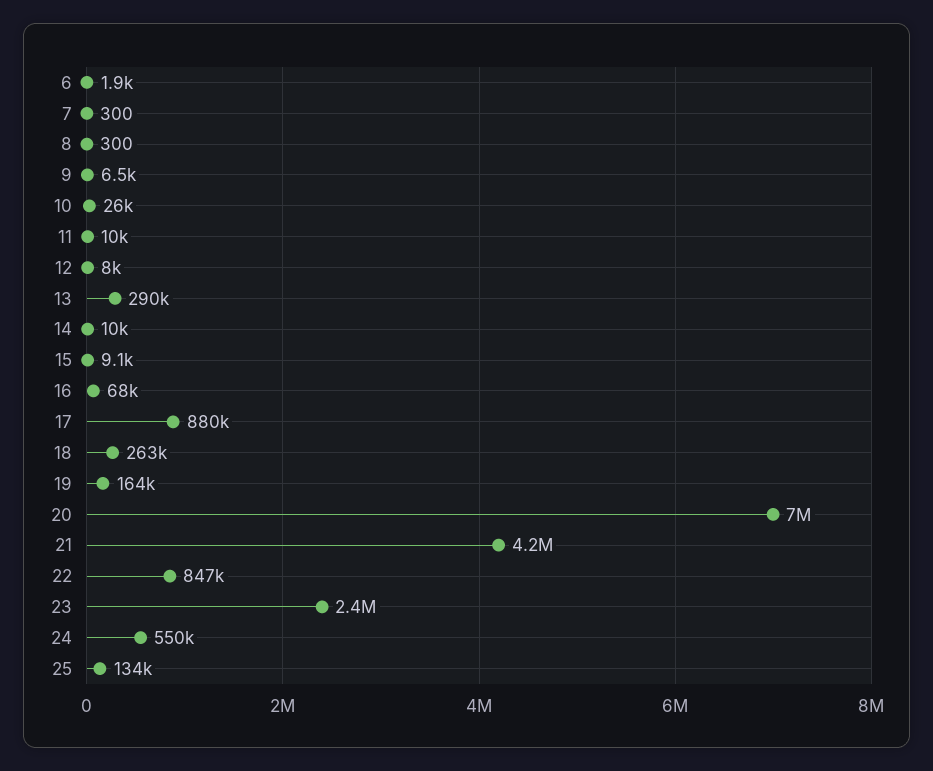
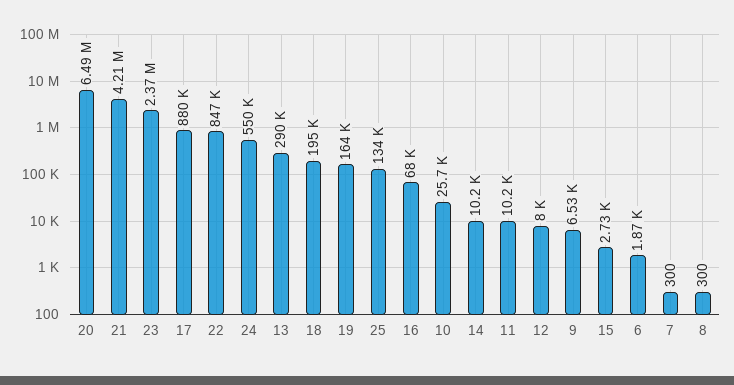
  {
    "6": 1870,
    "7": 300,
    "8": 300,
    "9": 6530,
    "10": 25700,
    "11": 10200,
    "12": 8000,
    "13": 290000,
    "14": 10200,
-   "15": 9100,
+   "15": 2730,
    "16": 68000,
    "17": 880000,
-   "18": 263000,
+   "18": 195000,
    "19": 164000,
-   "20": 7000000,
+   "20": 6490000,
    "21": 4210000,
    "22": 847000,
    "23": 2370000,
    "24": 550000,
    "25": 134000
  }

